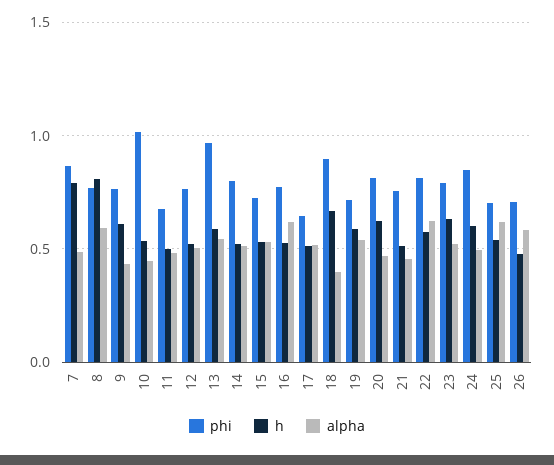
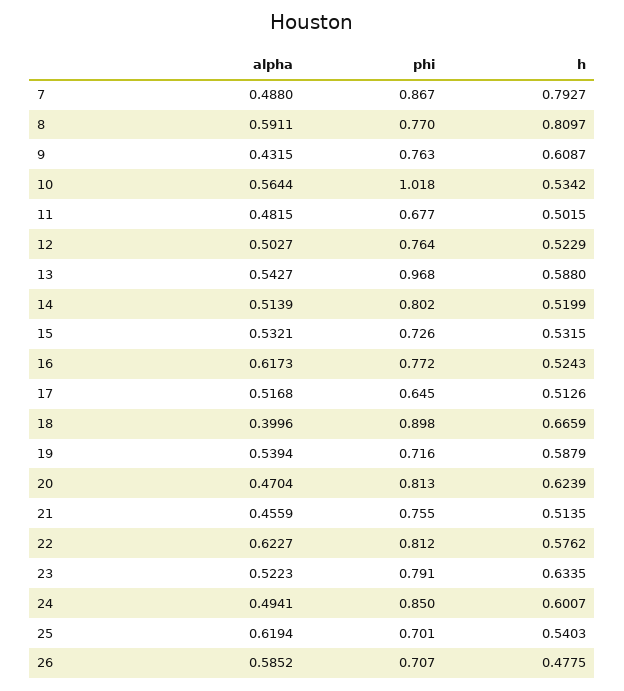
  {
    "phi": {
      "7": 0.867,
      "8": 0.77,
      "9": 0.763,
      "10": 1.018,
      "11": 0.677,
      "12": 0.764,
      "13": 0.968,
      "14": 0.802,
      "15": 0.726,
      "16": 0.772,
      "17": 0.645,
      "18": 0.898,
      "19": 0.716,
      "20": 0.813,
      "21": 0.755,
      "22": 0.812,
      "23": 0.791,
      "24": 0.85,
      "25": 0.701,
      "26": 0.707
    },
    "h": {
      "7": 0.7927,
      "8": 0.8097,
      "9": 0.6087,
      "10": 0.5342,
      "11": 0.5015,
      "12": 0.5229,
      "13": 0.588,
      "14": 0.5199,
      "15": 0.5315,
      "16": 0.5243,
      "17": 0.5126,
      "18": 0.6659,
      "19": 0.5879,
      "20": 0.6239,
      "21": 0.5135,
      "22": 0.5762,
      "23": 0.6335,
      "24": 0.6007,
      "25": 0.5403,
      "26": 0.4775
    },
    "alpha": {
      "7": 0.488,
      "8": 0.5911,
      "9": 0.4315,
-     "10": 0.45,
+     "10": 0.5644,
      "11": 0.4815,
      "12": 0.5027,
      "13": 0.5427,
      "14": 0.5139,
      "15": 0.5321,
      "16": 0.6173,
      "17": 0.5168,
      "18": 0.3996,
      "19": 0.5394,
      "20": 0.4704,
      "21": 0.4559,
      "22": 0.6227,
      "23": 0.5223,
      "24": 0.4941,
      "25": 0.6194,
      "26": 0.5852
    }
  }

